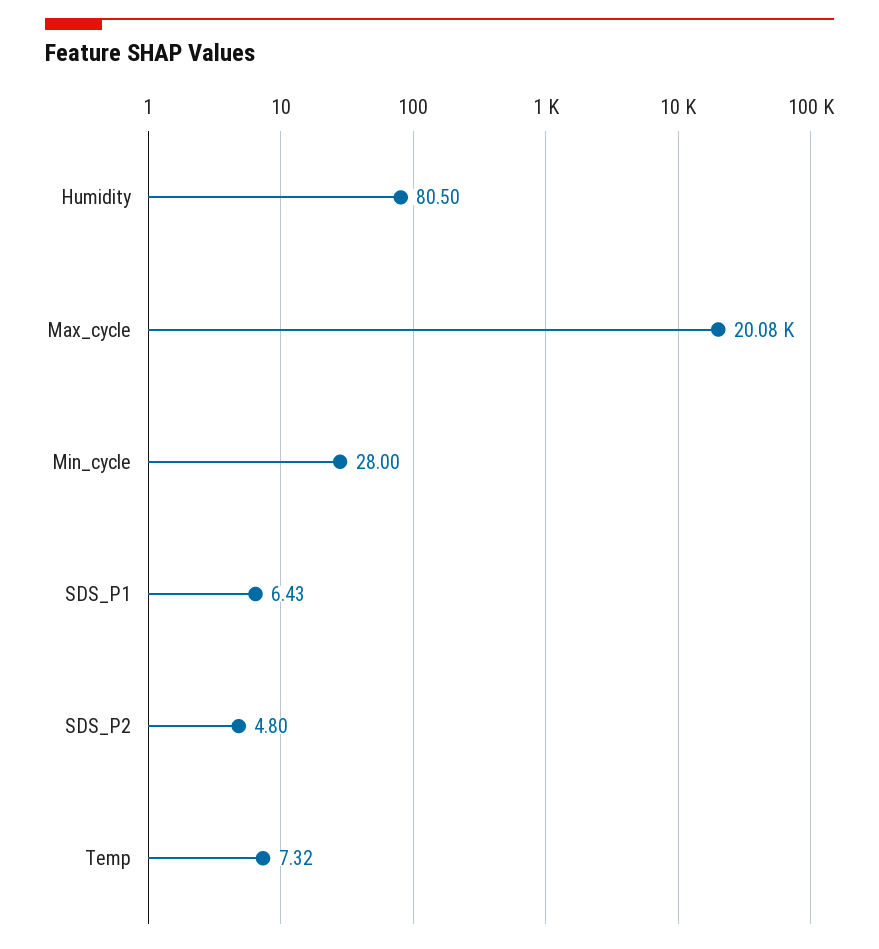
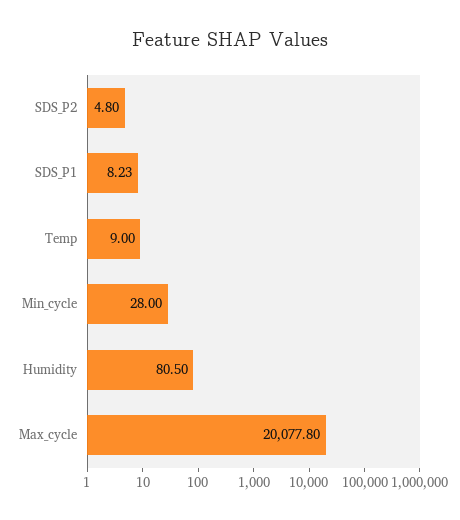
  {
    "Humidity": 80.5,
    "Max_cycle": 20077.8,
    "Min_cycle": 28,
-   "SDS_P1": 6.43,
+   "SDS_P1": 8.23,
    "SDS_P2": 4.8,
-   "Temp": 7.32
+   "Temp": 9
  }

